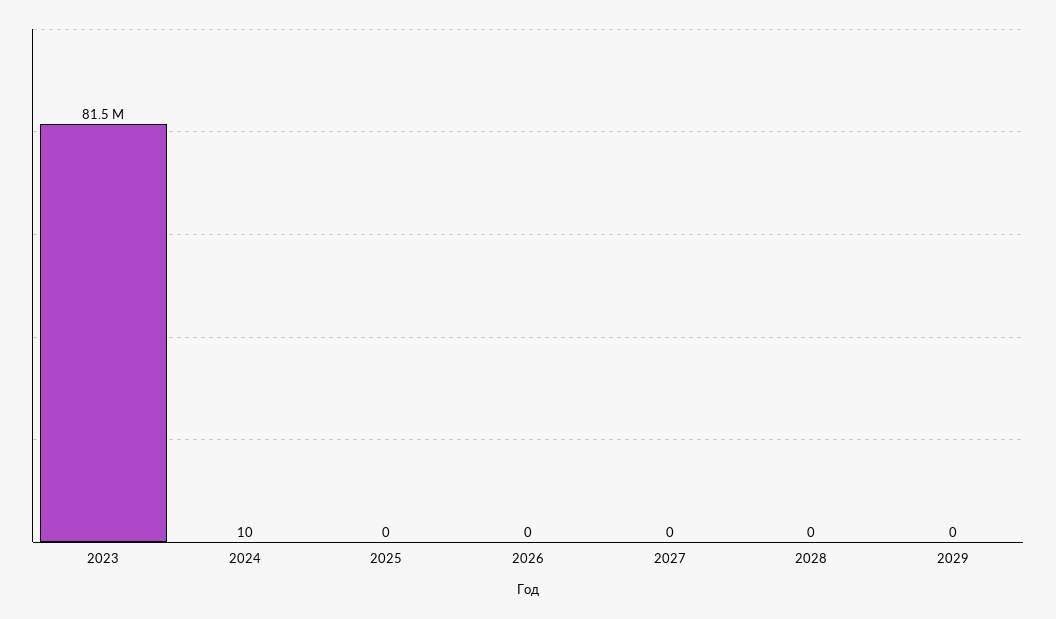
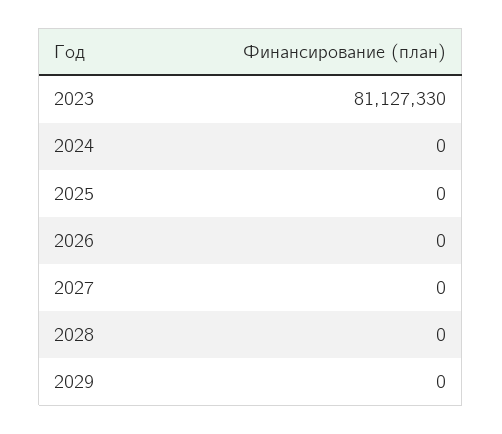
  {
-   "2023": 81500000,
+   "2023": 81127330,
-   "2024": 10,
+   "2024": 0,
    "2025": 0,
    "2026": 0,
    "2027": 0,
    "2028": 0,
    "2029": 0
  }

